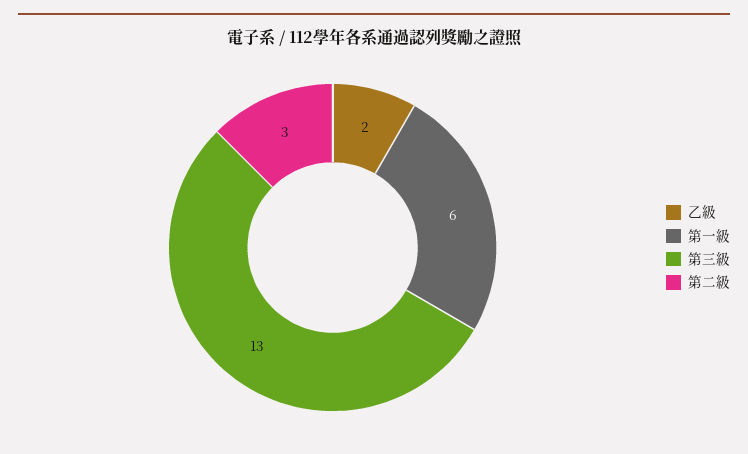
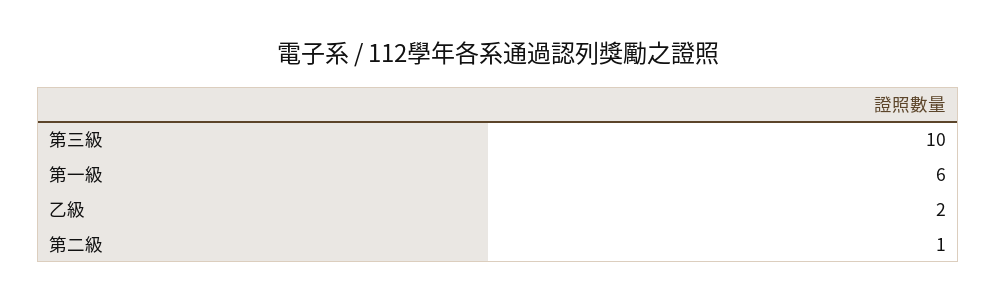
  {
    "乙級": 2,
    "第一級": 6,
-   "第三級": 13,
+   "第三級": 10,
-   "第二級": 3
+   "第二級": 1
  }

